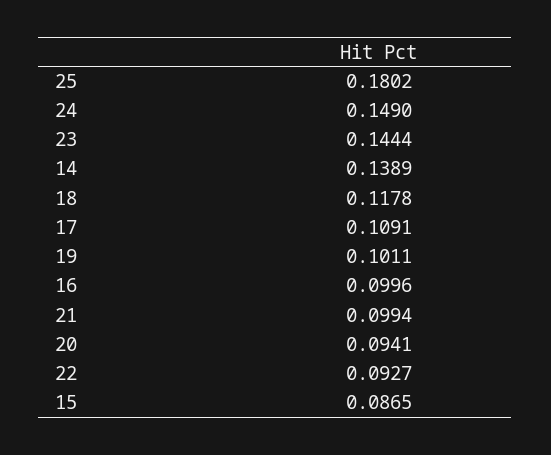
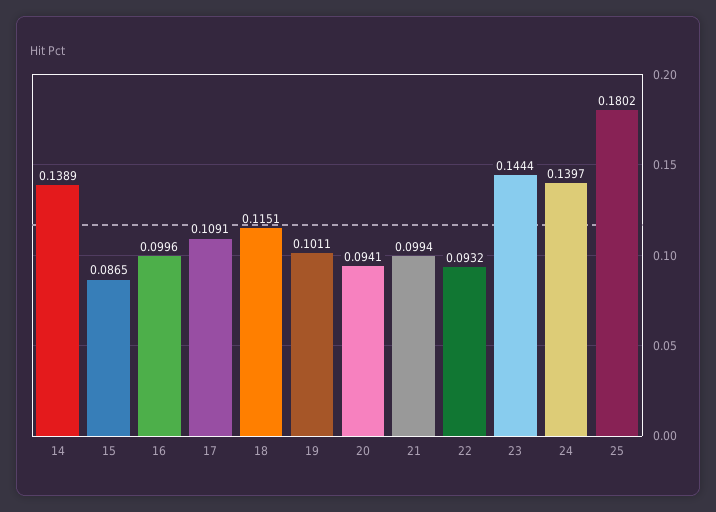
  {
    "25": 0.1802,
-   "24": 0.149,
+   "24": 0.1397,
    "23": 0.1444,
    "14": 0.1389,
-   "18": 0.1178,
+   "18": 0.1151,
    "17": 0.1091,
    "19": 0.1011,
    "16": 0.0996,
    "21": 0.0994,
    "20": 0.0941,
-   "22": 0.0927,
+   "22": 0.0932,
    "15": 0.0865
  }

